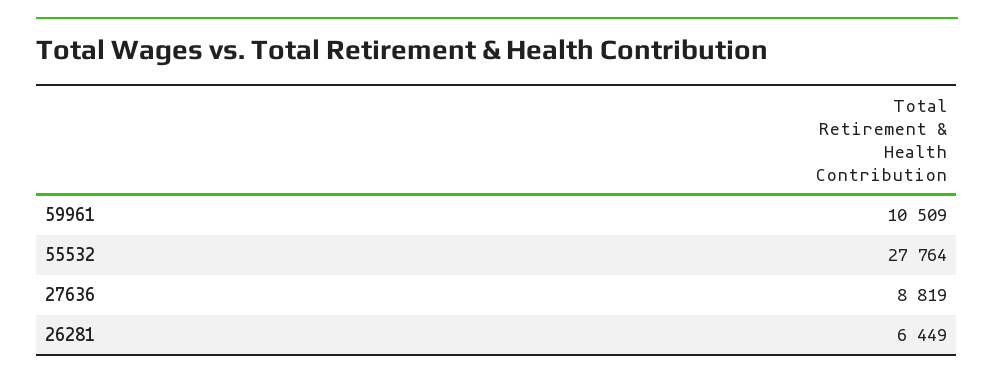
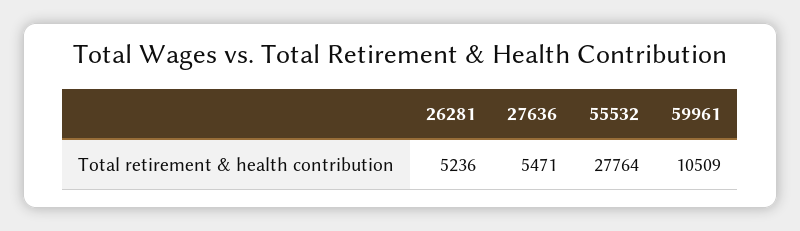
  {
    "59961": 10509,
    "55532": 27764,
-   "27636": 8819,
+   "27636": 5471,
-   "26281": 6449
+   "26281": 5236
  }

